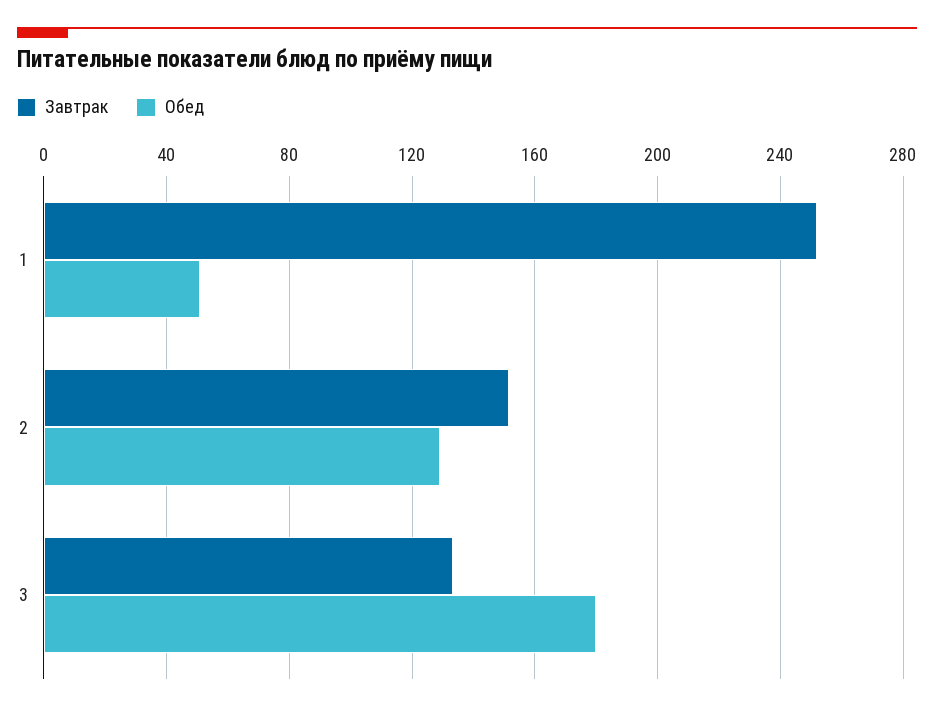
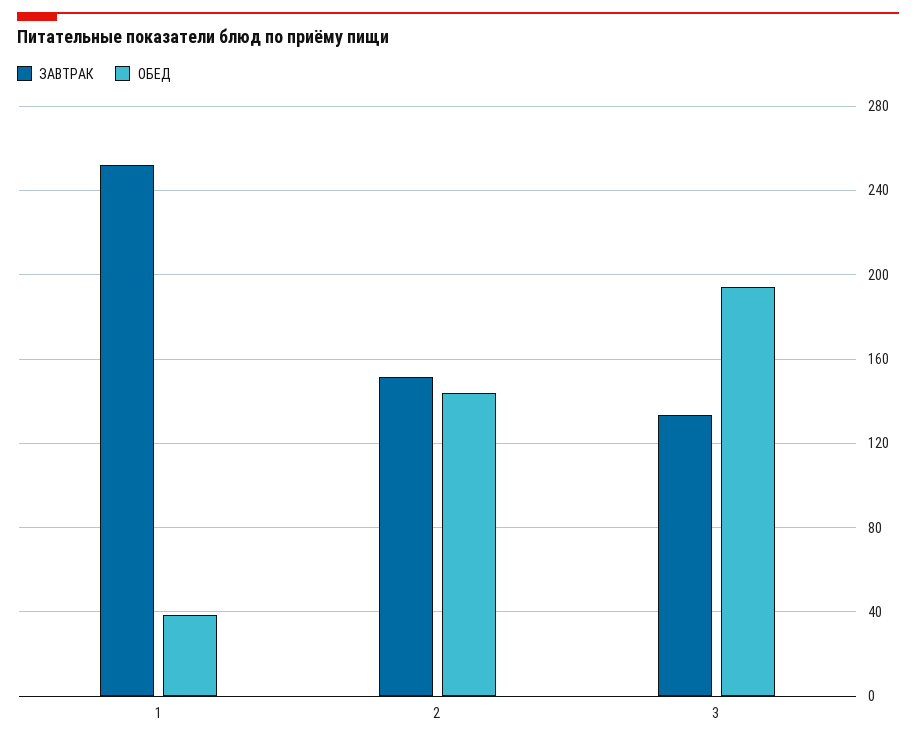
  {
    "Завтрак": {
      "1": 250,
      "2": 150,
      "3": 135
    },
    "Обед": {
-     "1": 50,
+     "1": 40,
-     "2": 130,
+     "2": 145,
-     "3": 180
+     "3": 195
    }
  }

